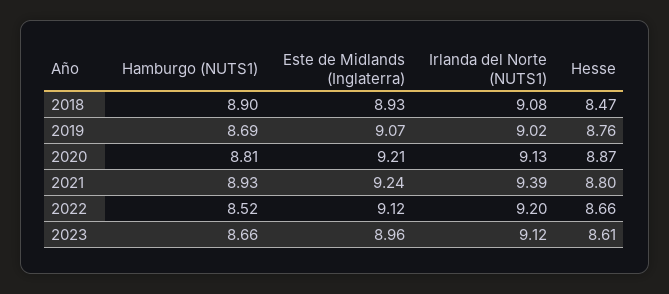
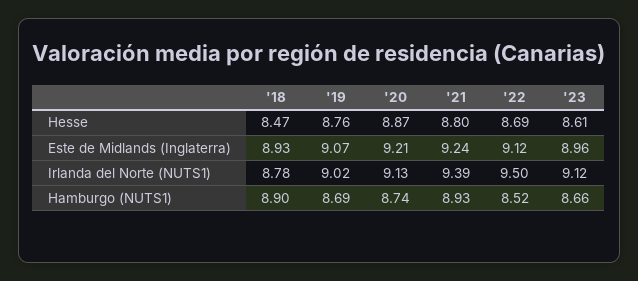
  {
    "Hamburgo (NUTS1)": {
      "2018": 8.9,
      "2019": 8.69,
-     "2020": 8.81,
+     "2020": 8.74,
      "2021": 8.93,
      "2022": 8.52,
      "2023": 8.66
    },
    "Este de Midlands (Inglaterra)": {
      "2018": 8.93,
      "2019": 9.07,
      "2020": 9.21,
      "2021": 9.24,
      "2022": 9.12,
      "2023": 8.96
    },
    "Irlanda del Norte (NUTS1)": {
-     "2018": 9.08,
+     "2018": 8.78,
      "2019": 9.02,
      "2020": 9.13,
      "2021": 9.39,
-     "2022": 9.2,
+     "2022": 9.5,
      "2023": 9.12
    },
    "Hesse": {
      "2018": 8.47,
      "2019": 8.76,
      "2020": 8.87,
      "2021": 8.8,
-     "2022": 8.66,
+     "2022": 8.69,
      "2023": 8.61
    }
  }

